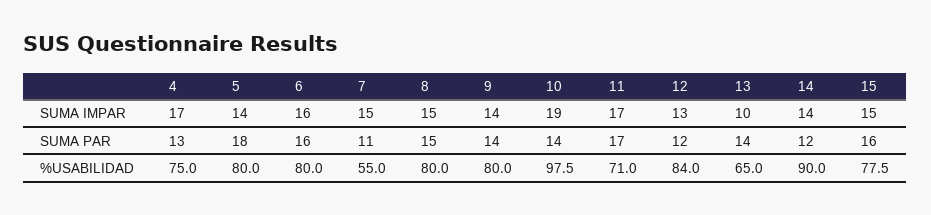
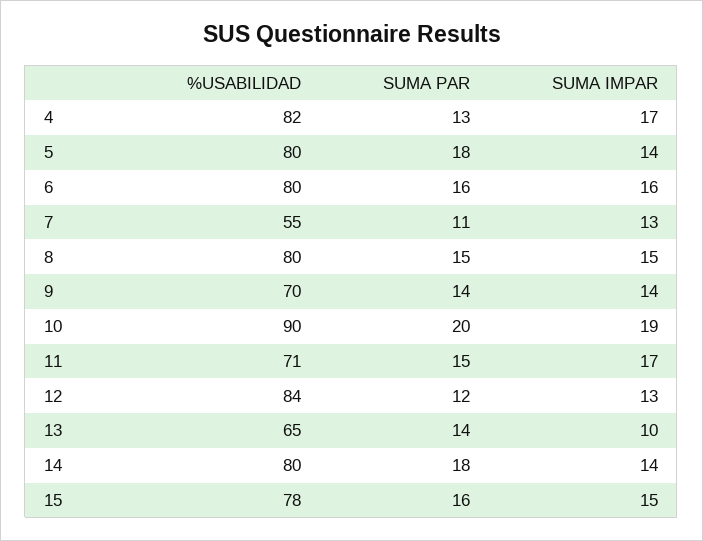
  {
    "4": {
      "SUMA IMPAR": 17,
      "SUMA PAR": 13,
-     "%USABILIDAD": 75
+     "%USABILIDAD": 82
    },
    "5": {
      "SUMA IMPAR": 14,
      "SUMA PAR": 18,
      "%USABILIDAD": 80
    },
    "6": {
      "SUMA IMPAR": 16,
      "SUMA PAR": 16,
      "%USABILIDAD": 80
    },
    "7": {
-     "SUMA IMPAR": 15,
+     "SUMA IMPAR": 13,
      "SUMA PAR": 11,
      "%USABILIDAD": 55
    },
    "8": {
      "SUMA IMPAR": 15,
      "SUMA PAR": 15,
      "%USABILIDAD": 80
    },
    "9": {
      "SUMA IMPAR": 14,
      "SUMA PAR": 14,
-     "%USABILIDAD": 80
+     "%USABILIDAD": 70
    },
    "10": {
      "SUMA IMPAR": 19,
-     "SUMA PAR": 14,
+     "SUMA PAR": 20,
-     "%USABILIDAD": 97.5
+     "%USABILIDAD": 90
    },
    "11": {
      "SUMA IMPAR": 17,
-     "SUMA PAR": 17,
+     "SUMA PAR": 15,
      "%USABILIDAD": 71
    },
    "12": {
      "SUMA IMPAR": 13,
      "SUMA PAR": 12,
      "%USABILIDAD": 84
    },
    "13": {
      "SUMA IMPAR": 10,
      "SUMA PAR": 14,
      "%USABILIDAD": 65
    },
    "14": {
      "SUMA IMPAR": 14,
-     "SUMA PAR": 12,
+     "SUMA PAR": 18,
-     "%USABILIDAD": 90
+     "%USABILIDAD": 80
    },
    "15": {
      "SUMA IMPAR": 15,
      "SUMA PAR": 16,
      "%USABILIDAD": 77.5
    }
  }

